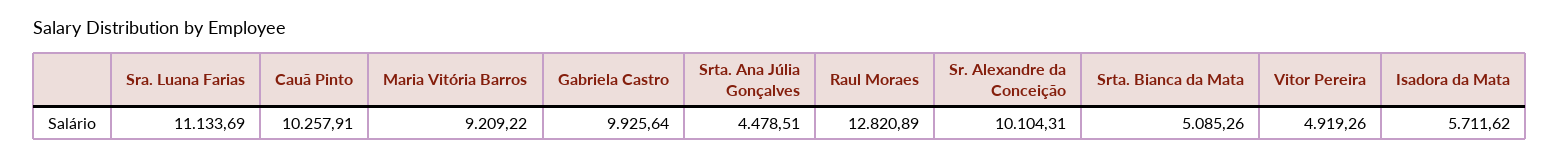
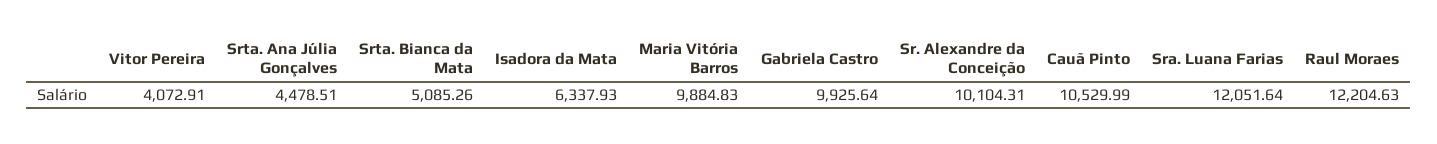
  {
-   "Sra. Luana Farias": 11133.69,
+   "Sra. Luana Farias": 12051.64,
-   "Cauã Pinto": 10257.91,
+   "Cauã Pinto": 10529.99,
-   "Maria Vitória Barros": 9209.22,
+   "Maria Vitória Barros": 9884.83,
    "Gabriela Castro": 9925.64,
    "Srta. Ana Júlia Gonçalves": 4478.51,
-   "Raul Moraes": 12820.89,
+   "Raul Moraes": 12204.63,
    "Sr. Alexandre da Conceição": 10104.31,
    "Srta. Bianca da Mata": 5085.26,
-   "Vitor Pereira": 4919.26,
+   "Vitor Pereira": 4072.91,
-   "Isadora da Mata": 5711.62
+   "Isadora da Mata": 6337.93
  }

